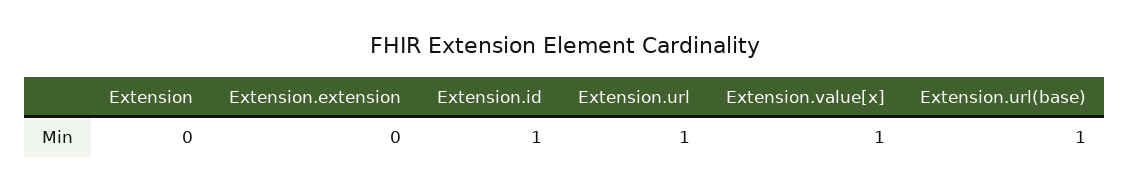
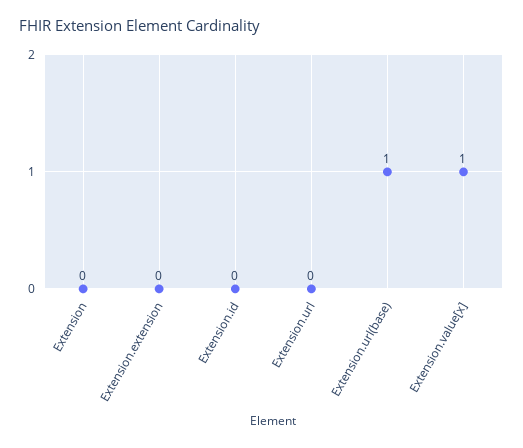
  {
    "Extension": 0,
    "Extension.extension": 0,
-   "Extension.id": 1,
+   "Extension.id": 0,
-   "Extension.url": 1,
+   "Extension.url": 0,
    "Extension.value[x]": 1,
    "Extension.url(base)": 1
  }

